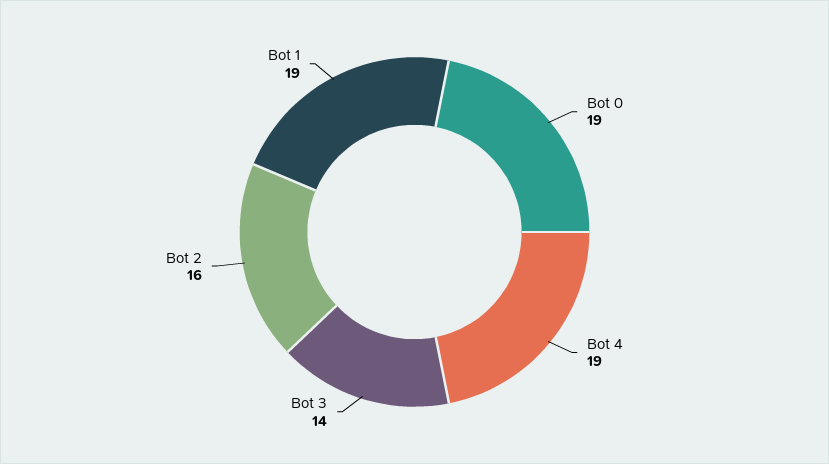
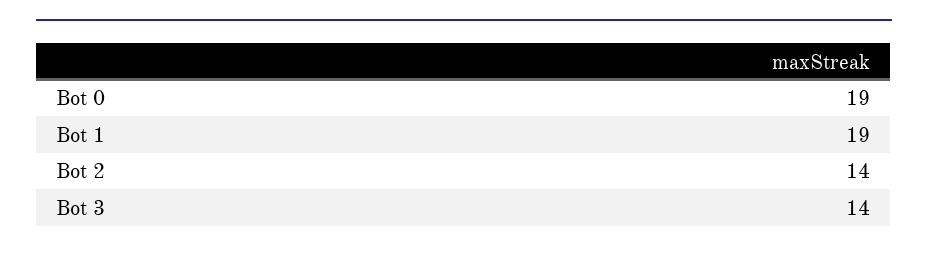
  {
    "Bot 0": 19,
-   "Bot 4": 19,
    "Bot 3": 14,
-   "Bot 2": 16,
+   "Bot 2": 14,
    "Bot 1": 19
  }

